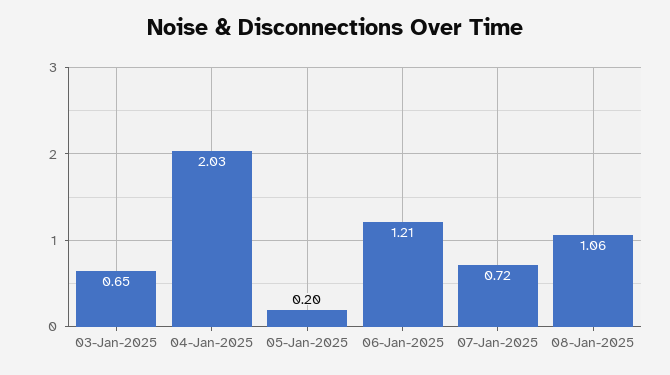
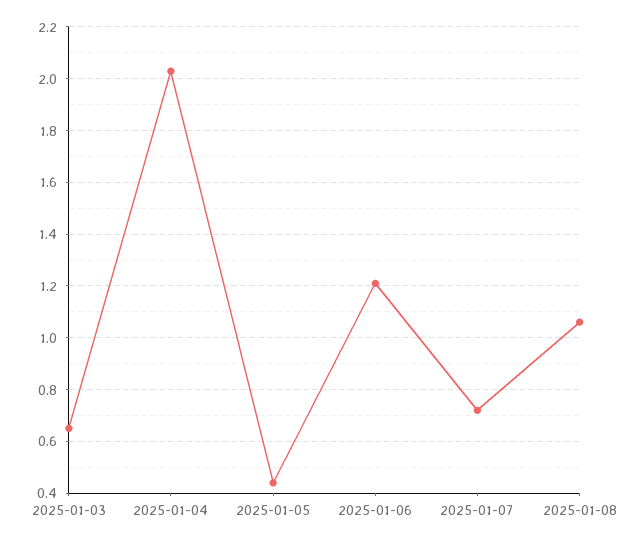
  {
    "03-Jan-2025": 0.65,
    "04-Jan-2025": 2.03,
-   "05-Jan-2025": 0.2,
+   "05-Jan-2025": 0.45,
    "06-Jan-2025": 1.21,
    "07-Jan-2025": 0.72,
    "08-Jan-2025": 1.06
  }

